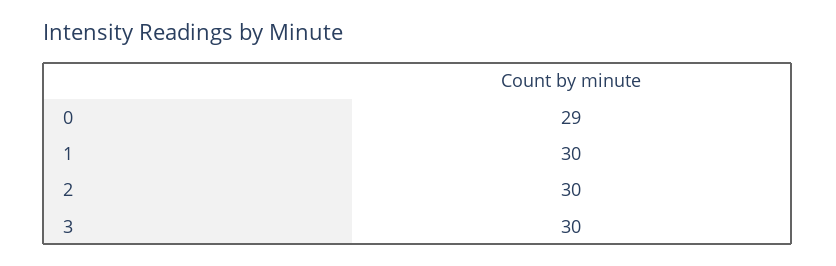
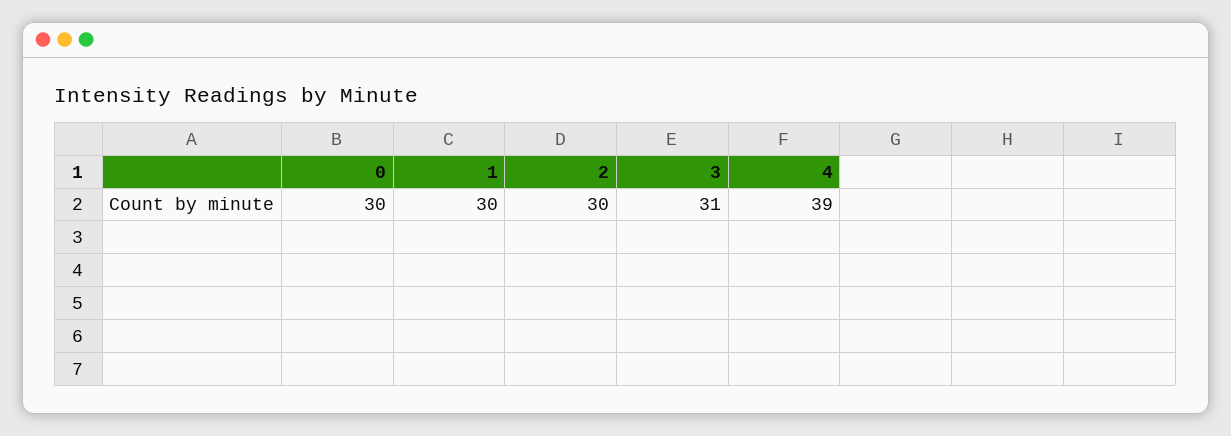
  {
-   "0": 29,
+   "0": 30,
    "1": 30,
    "2": 30,
-   "3": 30
+   "3": 31,
+   "4": 39
  }

